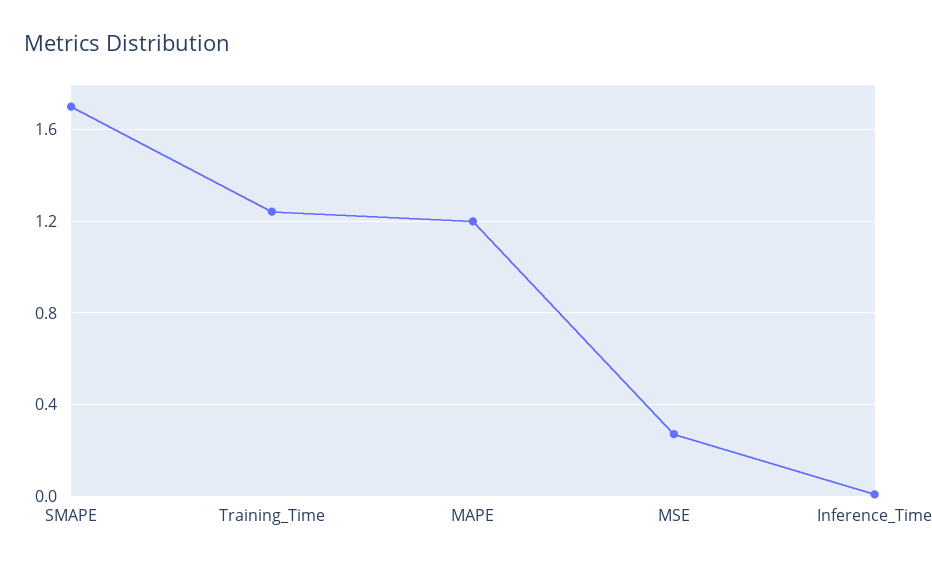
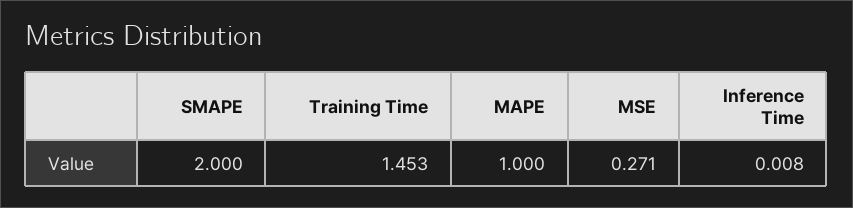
  {
-   "SMAPE": 1.7,
+   "SMAPE": 2,
-   "Training_Time": 1.25,
+   "Training_Time": 1.453,
-   "MAPE": 1.2,
+   "MAPE": 1,
    "MSE": 0.271,
    "Inference_Time": 0.008
  }

